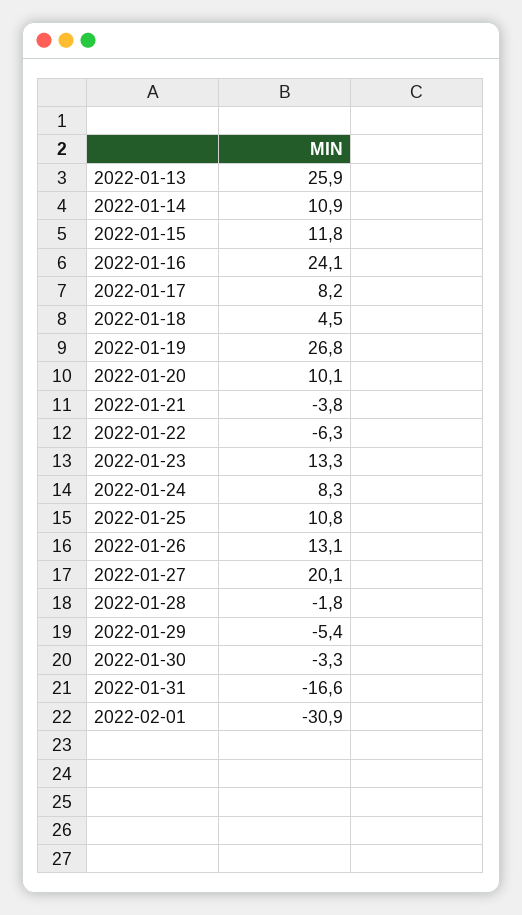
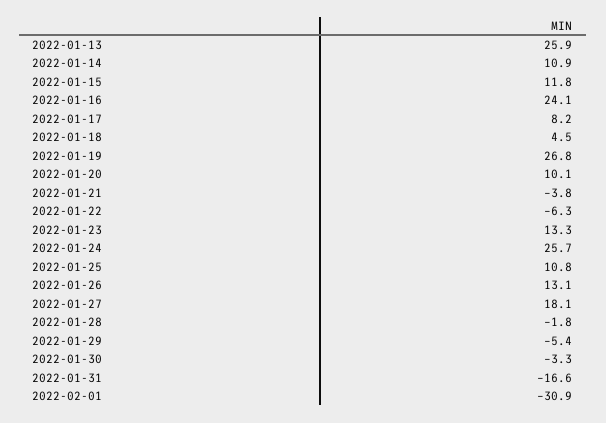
  {
    "2022-01-13": 25.9,
    "2022-01-14": 10.9,
    "2022-01-15": 11.8,
    "2022-01-16": 24.1,
    "2022-01-17": 8.2,
    "2022-01-18": 4.5,
    "2022-01-19": 26.8,
    "2022-01-20": 10.1,
    "2022-01-21": -3.8,
    "2022-01-22": -6.3,
    "2022-01-23": 13.3,
-   "2022-01-24": 8.3,
+   "2022-01-24": 25.7,
    "2022-01-25": 10.8,
    "2022-01-26": 13.1,
-   "2022-01-27": 20.1,
+   "2022-01-27": 18.1,
    "2022-01-28": -1.8,
    "2022-01-29": -5.4,
    "2022-01-30": -3.3,
    "2022-01-31": -16.6,
    "2022-02-01": -30.9
  }

